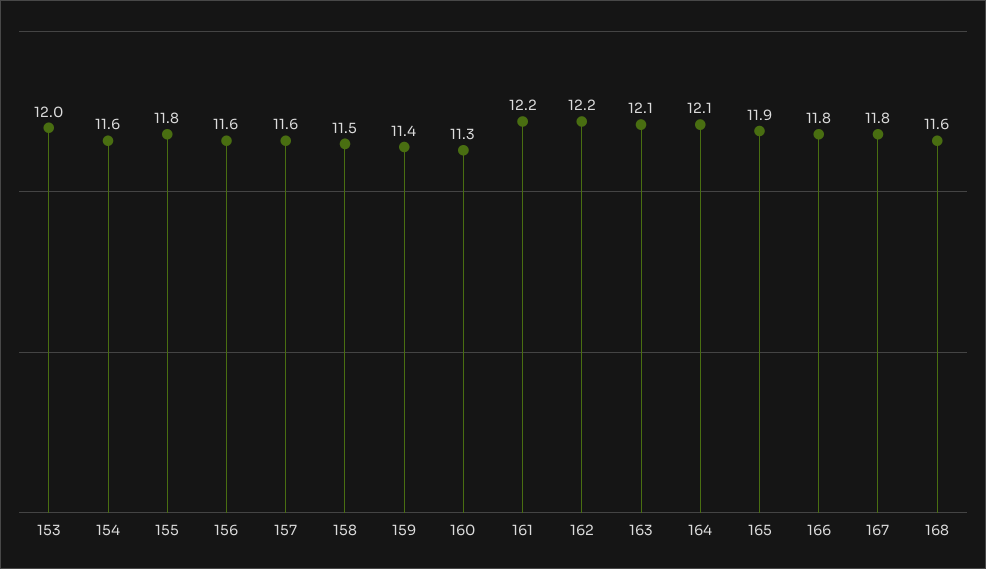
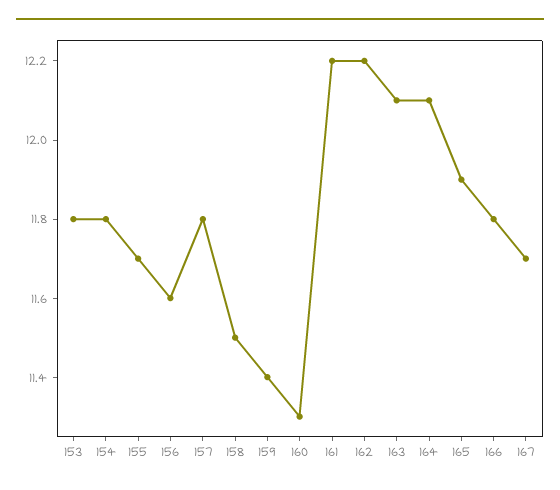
  {
-   "153": 12,
+   "153": 11.8,
-   "154": 11.6,
+   "154": 11.8,
-   "155": 11.8,
+   "155": 11.7,
    "156": 11.6,
-   "157": 11.6,
+   "157": 11.8,
    "158": 11.5,
    "159": 11.4,
    "160": 11.3,
    "161": 12.2,
    "162": 12.2,
    "163": 12.1,
    "164": 12.1,
    "165": 11.9,
    "166": 11.8,
-   "167": 11.8,
+   "167": 11.7
-   "168": 11.6
  }

